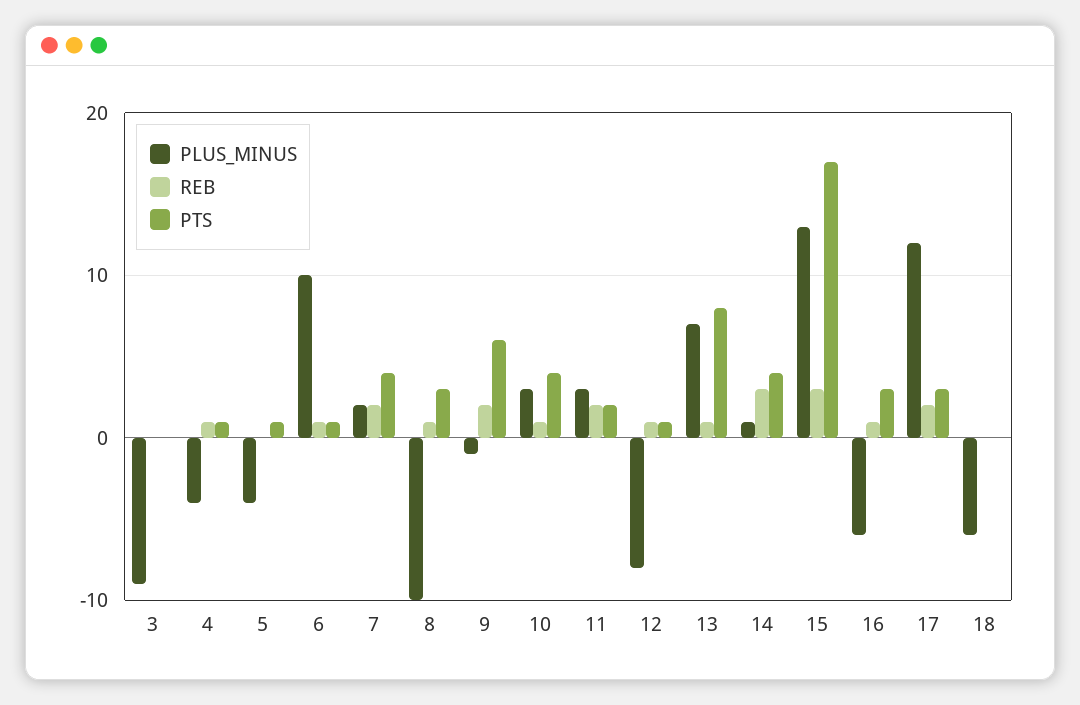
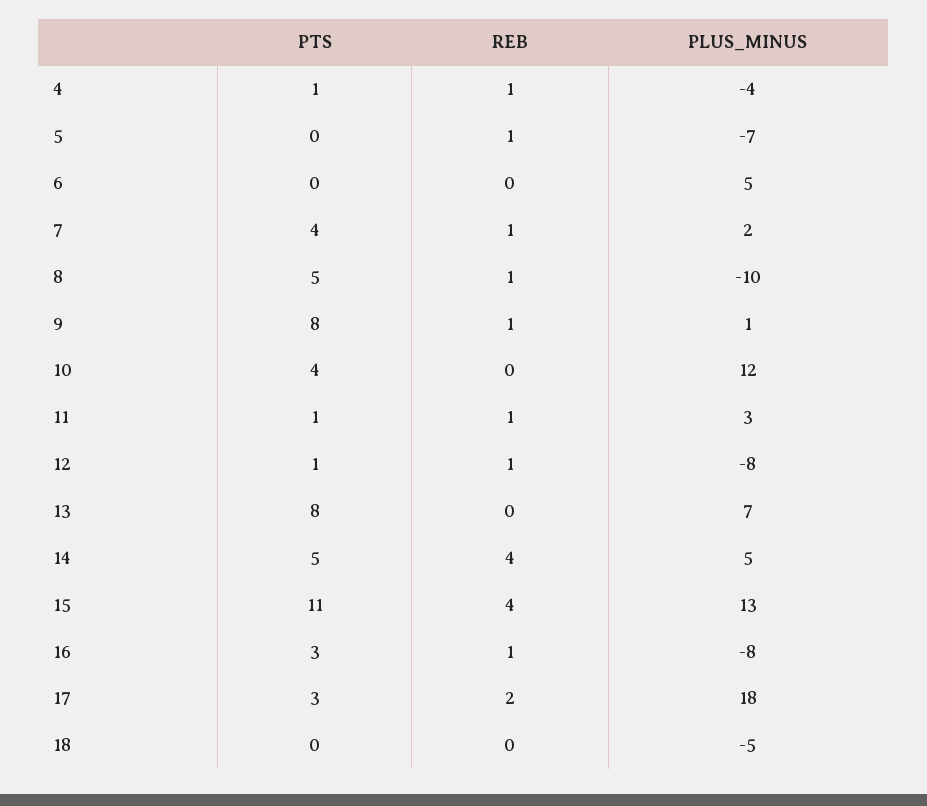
  {
    "PLUS_MINUS": {
-     "3": -9,
      "4": -4,
-     "5": -4,
+     "5": -7,
-     "6": 10,
+     "6": 5,
      "7": 2,
      "8": -10,
-     "9": -1,
+     "9": 1,
-     "10": 3,
+     "10": 12,
      "11": 3,
      "12": -8,
      "13": 7,
-     "14": 1,
+     "14": 5,
      "15": 13,
-     "16": -6,
+     "16": -8,
-     "17": 12,
+     "17": 18,
-     "18": -6
+     "18": -5
    },
    "REB": {
-     "3": 0,
      "4": 1,
-     "5": 0,
+     "5": 1,
-     "6": 1,
+     "6": 0,
-     "7": 2,
+     "7": 1,
      "8": 1,
-     "9": 2,
+     "9": 1,
-     "10": 1,
+     "10": 0,
-     "11": 2,
+     "11": 1,
      "12": 1,
-     "13": 1,
+     "13": 0,
-     "14": 3,
+     "14": 4,
-     "15": 3,
+     "15": 4,
      "16": 1,
      "17": 2,
      "18": 0
    },
    "PTS": {
-     "3": 0,
      "4": 1,
-     "5": 1,
+     "5": 0,
-     "6": 1,
+     "6": 0,
      "7": 4,
-     "8": 3,
+     "8": 5,
-     "9": 6,
+     "9": 8,
      "10": 4,
-     "11": 2,
+     "11": 1,
      "12": 1,
      "13": 8,
-     "14": 4,
+     "14": 5,
-     "15": 17,
+     "15": 11,
      "16": 3,
      "17": 3,
      "18": 0
    }
  }

